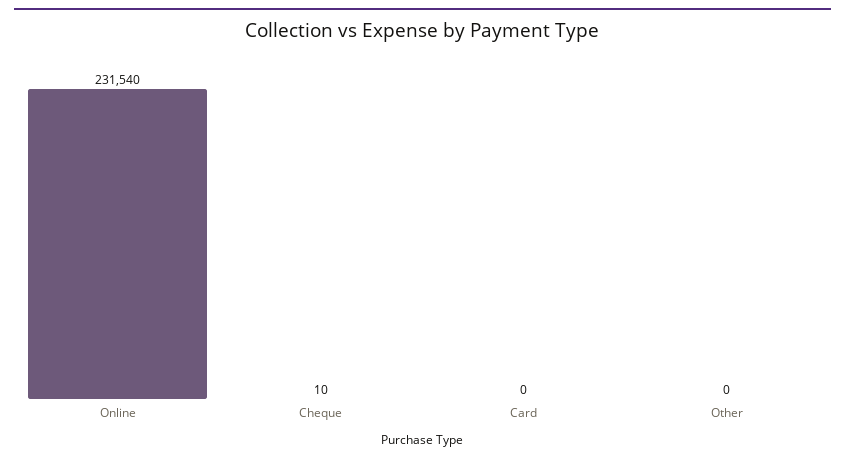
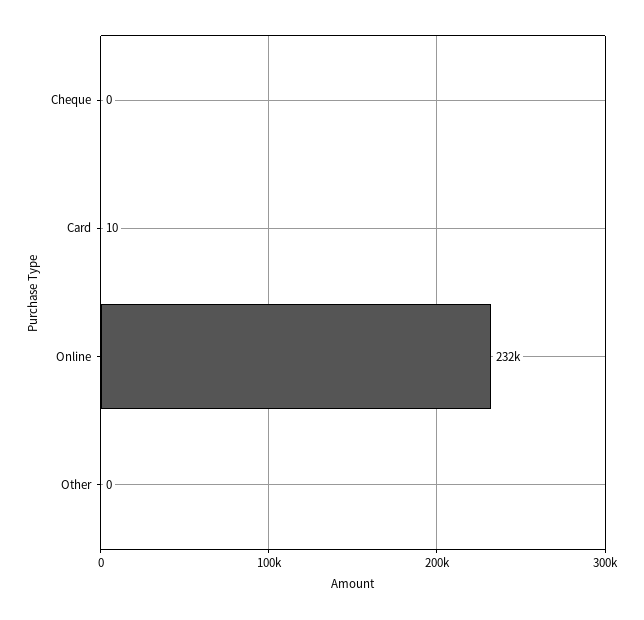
  {
    "Online": 231540,
-   "Cheque": 10,
+   "Cheque": 0,
-   "Card": 0,
+   "Card": 10,
    "Other": 0
  }

